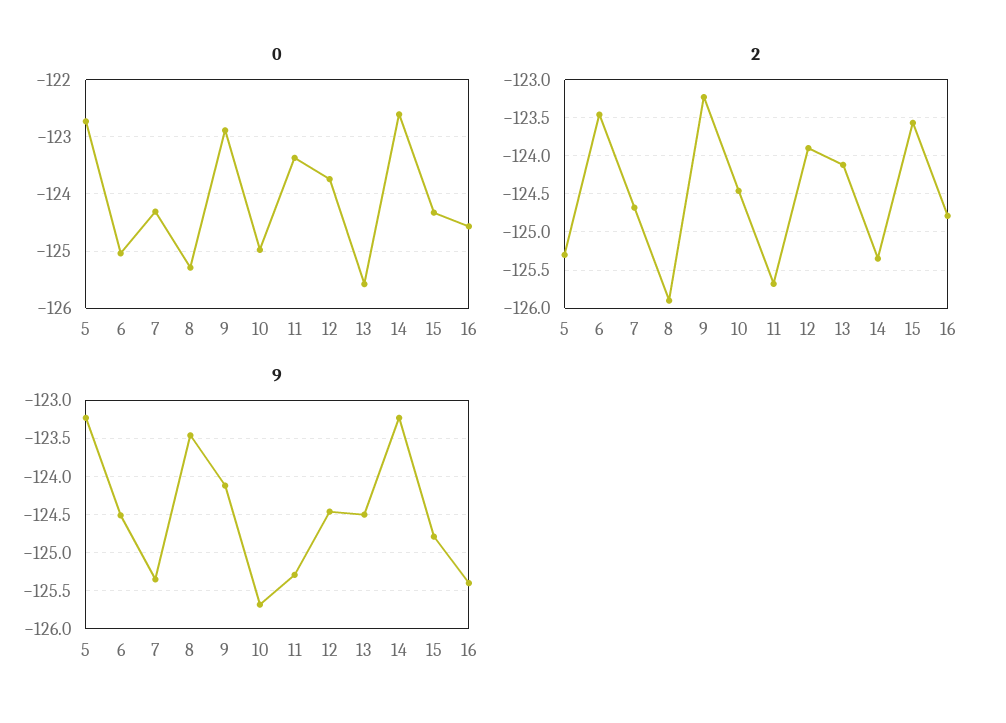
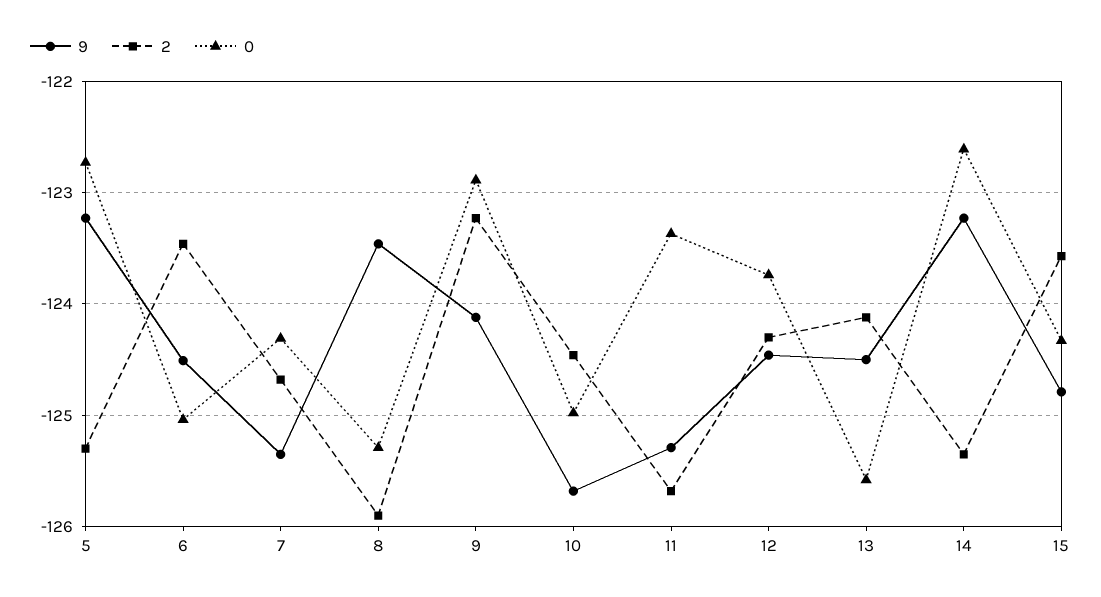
  {
    "0": {
      "5": -122.7,
      "6": -125,
      "7": -124.3,
      "8": -125.3,
      "9": -122.9,
      "10": -125,
      "11": -123.4,
      "12": -123.7,
      "13": -125.6,
      "14": -122.6,
-     "15": -124.3,
+     "15": -124.3
-     "16": -124.6
    },
    "2": {
      "5": -125.3,
      "6": -123.5,
      "7": -124.7,
      "8": -125.9,
      "9": -123.2,
      "10": -124.5,
      "11": -125.7,
-     "12": -123.9,
+     "12": -124.3,
      "13": -124.1,
      "14": -125.4,
-     "15": -123.6,
+     "15": -123.6
-     "16": -124.8
    },
    "9": {
      "5": -123.2,
      "6": -124.5,
      "7": -125.4,
      "8": -123.5,
      "9": -124.1,
      "10": -125.7,
      "11": -125.3,
      "12": -124.5,
      "13": -124.5,
      "14": -123.2,
-     "15": -124.8,
+     "15": -124.8
-     "16": -125.4
    }
  }

